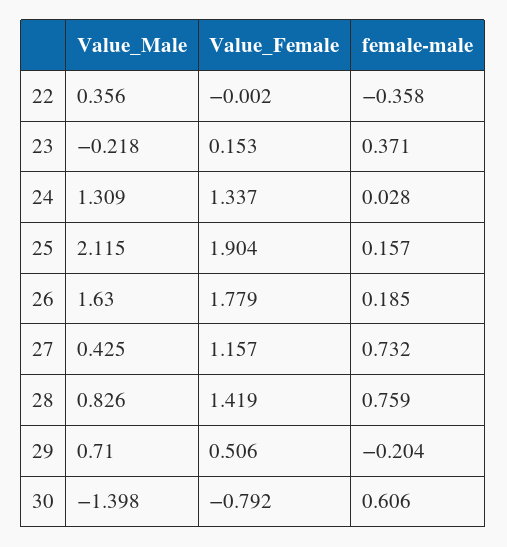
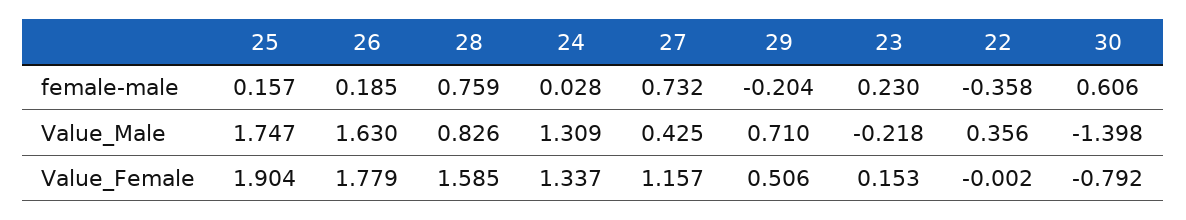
  {
    "Value_Male": {
      "22": 0.356,
      "23": -0.218,
      "24": 1.309,
-     "25": 2.115,
+     "25": 1.747,
      "26": 1.63,
      "27": 0.425,
      "28": 0.826,
      "29": 0.71,
      "30": -1.398
    },
    "Value_Female": {
      "22": -0.002,
      "23": 0.153,
      "24": 1.337,
      "25": 1.904,
      "26": 1.779,
      "27": 1.157,
-     "28": 1.419,
+     "28": 1.585,
      "29": 0.506,
      "30": -0.792
    },
    "female-male": {
      "22": -0.358,
-     "23": 0.371,
+     "23": 0.23,
      "24": 0.028,
      "25": 0.157,
      "26": 0.185,
      "27": 0.732,
      "28": 0.759,
      "29": -0.204,
      "30": 0.606
    }
  }

